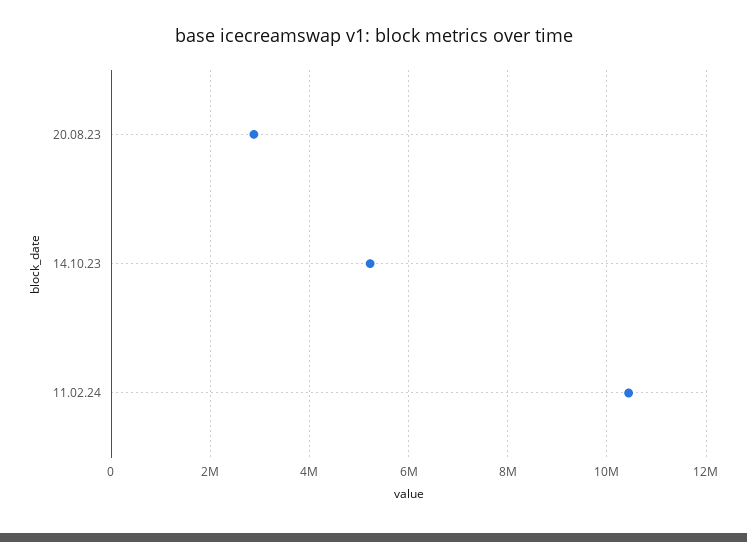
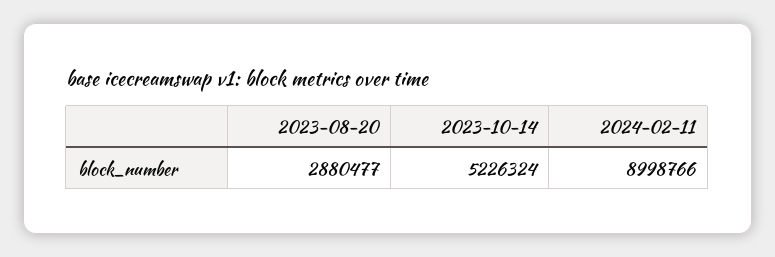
  {
    "20.08.23": 2880477,
    "14.10.23": 5226324,
-   "11.02.24": 10400000
+   "11.02.24": 8998766
  }

